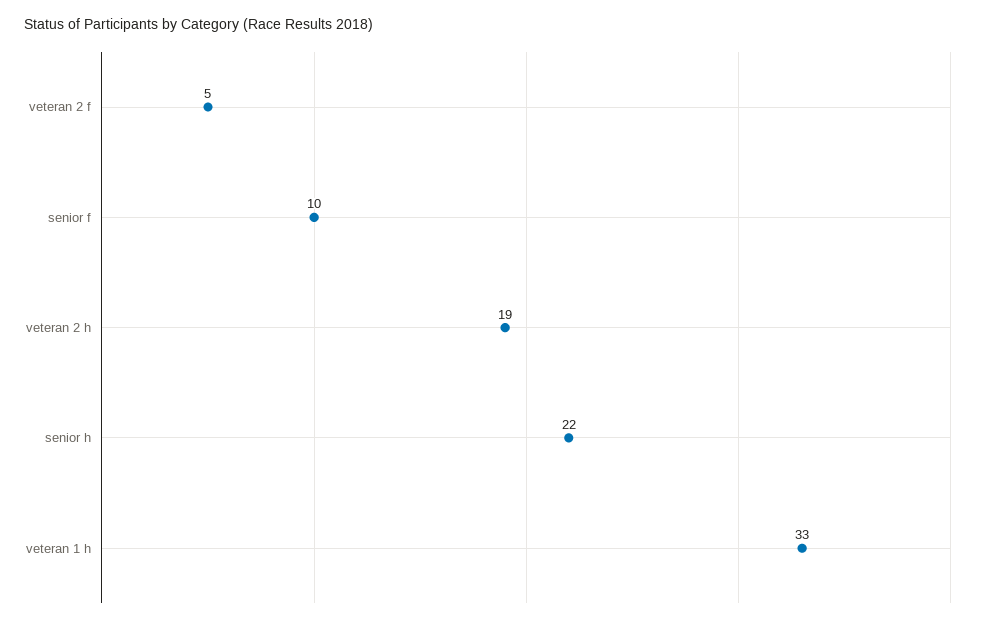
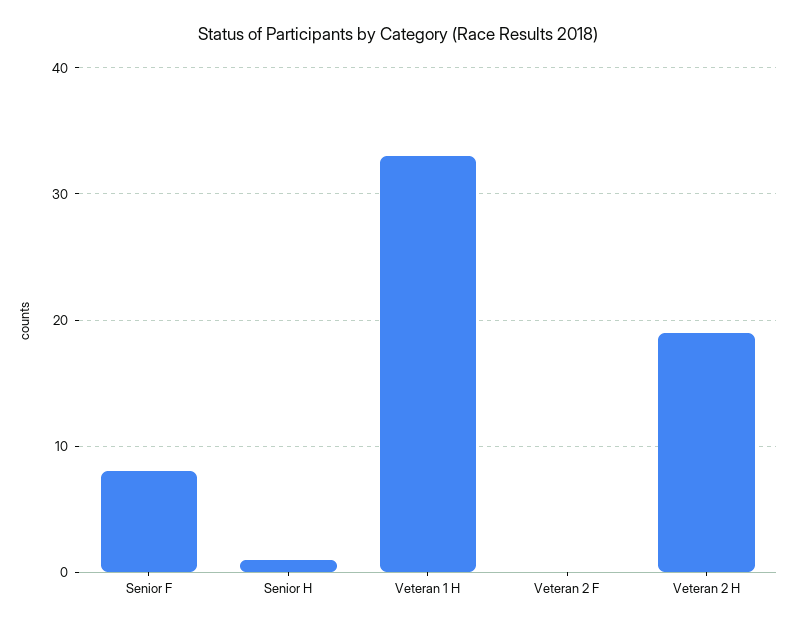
  {
-   "veteran 2 f": 5,
+   "veteran 2 f": 0,
-   "senior f": 10,
+   "senior f": 8,
    "veteran 2 h": 19,
-   "senior h": 22,
+   "senior h": 1,
    "veteran 1 h": 33
  }

